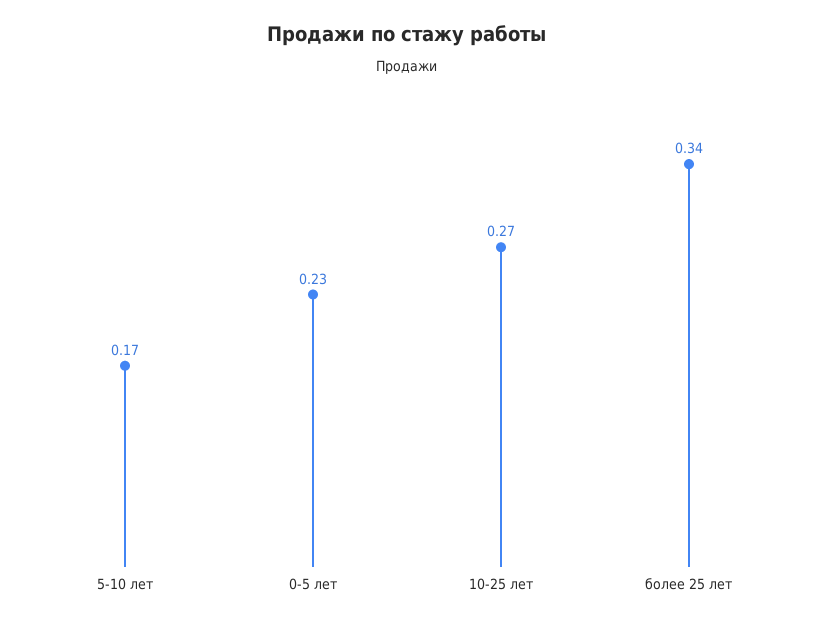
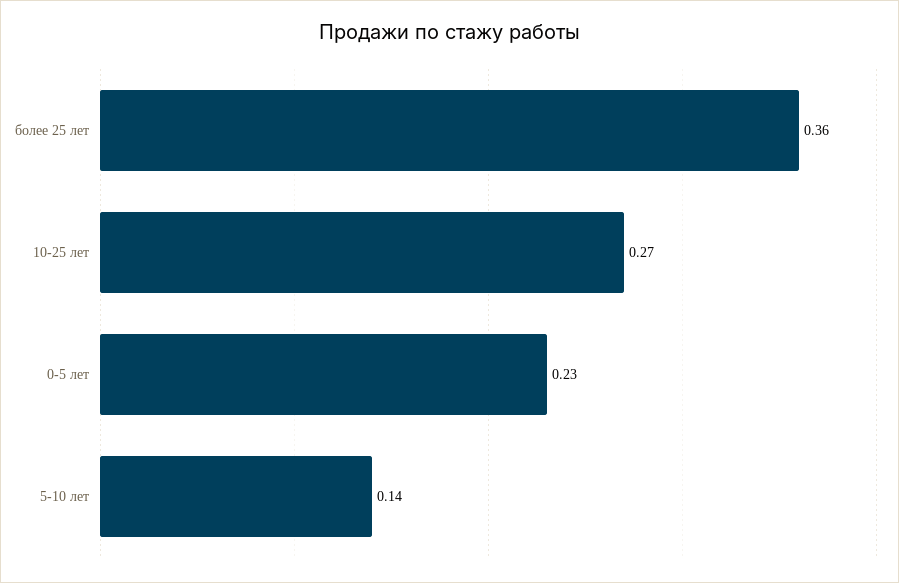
  {
-   "5-10 лет": 0.17,
+   "5-10 лет": 0.14,
    "0-5 лет": 0.23,
    "10-25 лет": 0.27,
-   "более 25 лет": 0.34
+   "более 25 лет": 0.36
  }

